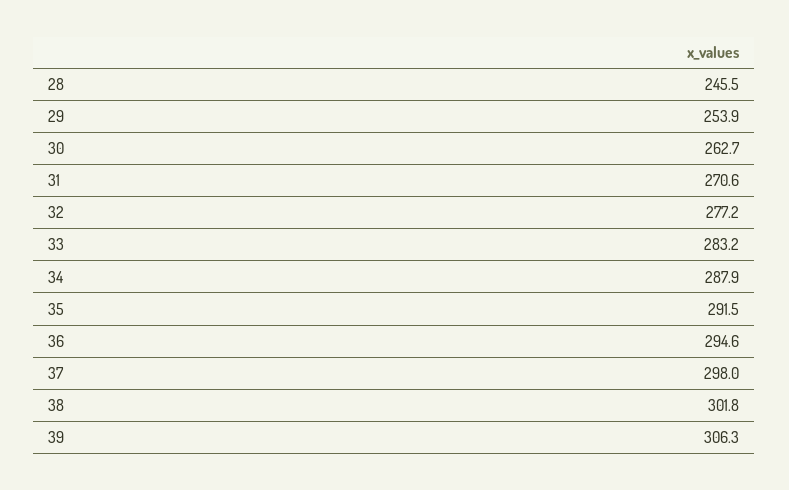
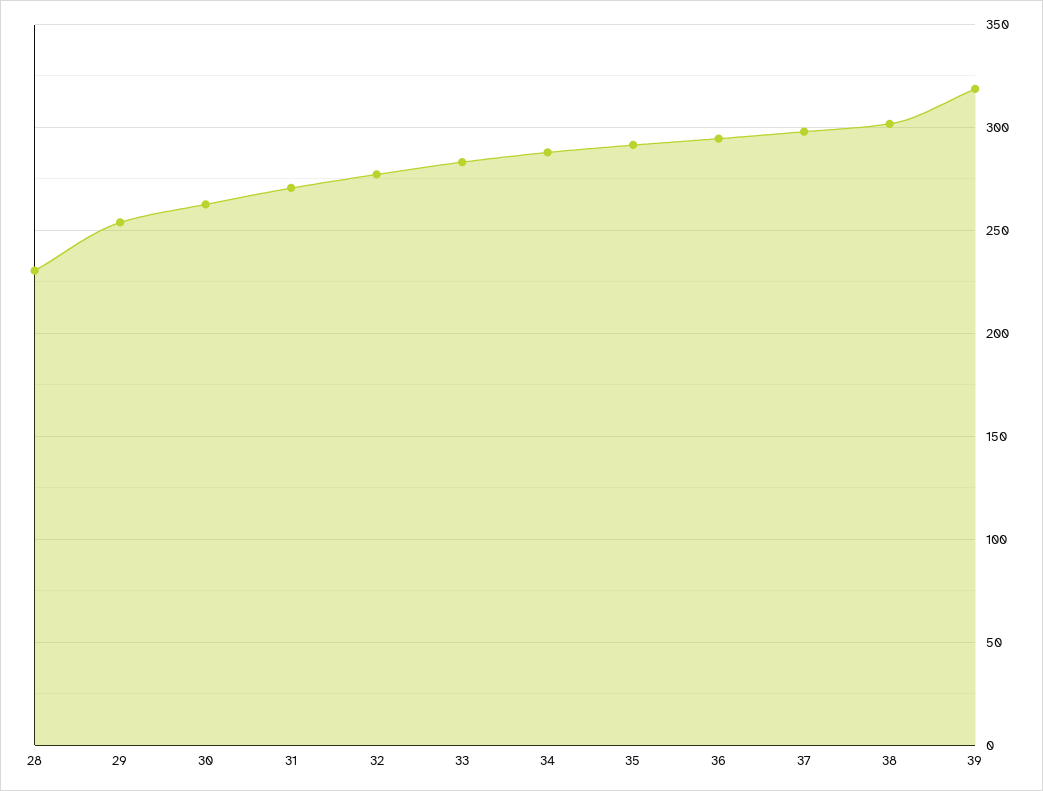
  {
-   "28": 245.5,
+   "28": 230,
    "29": 253.9,
    "30": 262.7,
    "31": 270.6,
    "32": 277.2,
    "33": 283.2,
    "34": 287.9,
    "35": 291.5,
    "36": 294.6,
    "37": 298,
    "38": 301.8,
-   "39": 306.3
+   "39": 320
  }

